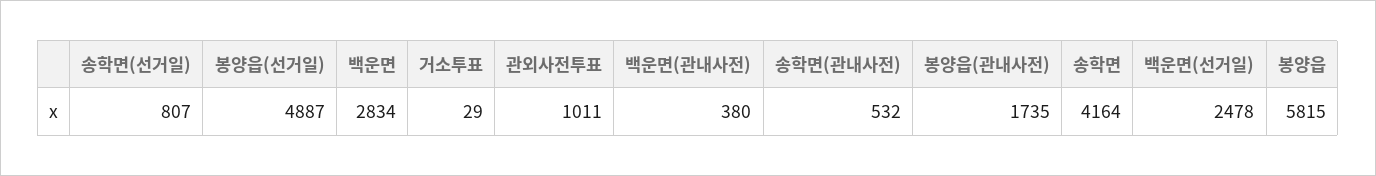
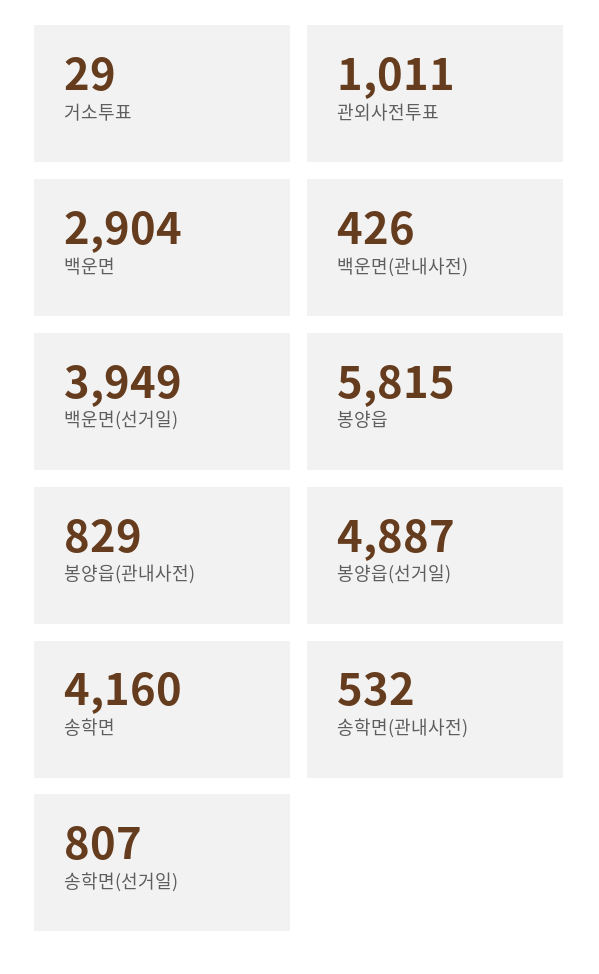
  {
    "송학면(선거일)": 807,
    "봉양읍(선거일)": 4887,
-   "백운면": 2834,
+   "백운면": 2904,
    "거소투표": 29,
    "관외사전투표": 1011,
-   "백운면(관내사전)": 380,
+   "백운면(관내사전)": 426,
    "송학면(관내사전)": 532,
-   "봉양읍(관내사전)": 1735,
+   "봉양읍(관내사전)": 829,
-   "송학면": 4164,
+   "송학면": 4160,
-   "백운면(선거일)": 2478,
+   "백운면(선거일)": 3949,
    "봉양읍": 5815
  }

